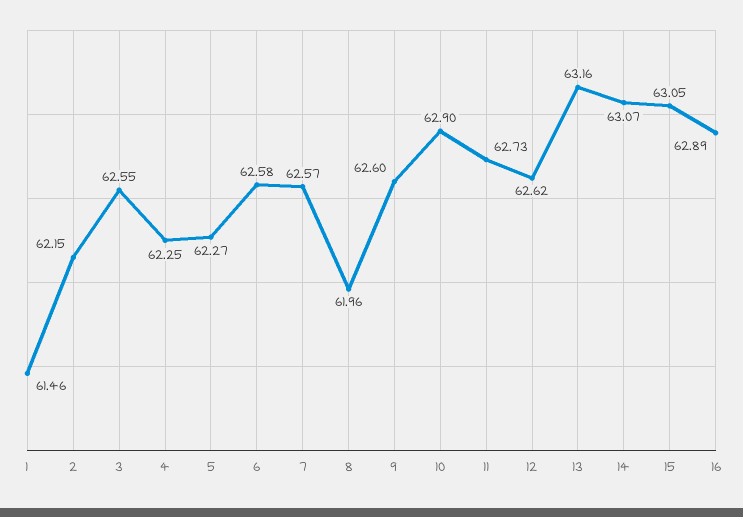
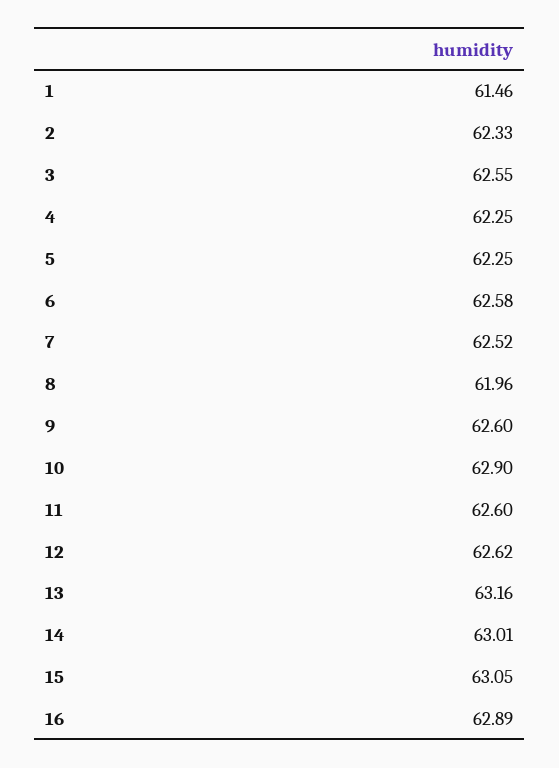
  {
    "1": 61.46,
-   "2": 62.15,
+   "2": 62.33,
    "3": 62.55,
    "4": 62.25,
-   "5": 62.27,
+   "5": 62.25,
    "6": 62.58,
-   "7": 62.57,
+   "7": 62.52,
    "8": 61.96,
    "9": 62.6,
    "10": 62.9,
-   "11": 62.73,
+   "11": 62.6,
    "12": 62.62,
    "13": 63.16,
-   "14": 63.07,
+   "14": 63.01,
    "15": 63.05,
    "16": 62.89
  }

